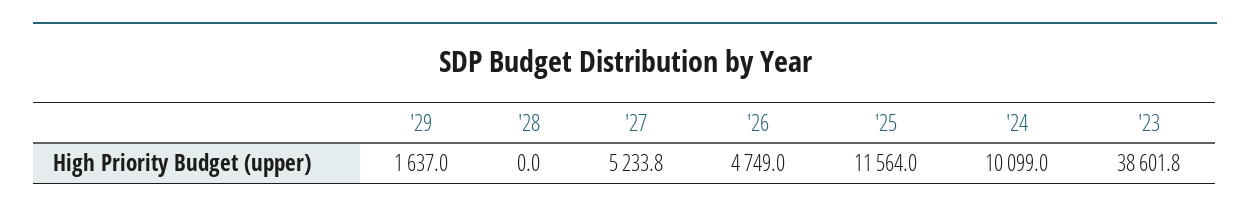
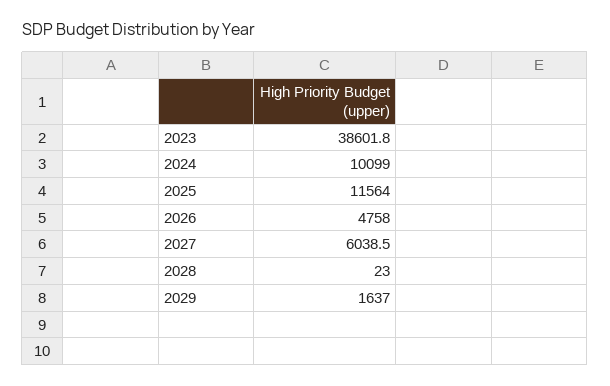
  {
    "'29": 1637,
-   "'28": 0,
+   "'28": 23,
-   "'27": 5233.8,
+   "'27": 6038.5,
-   "'26": 4749,
+   "'26": 4758,
    "'25": 11564,
    "'24": 10099,
    "'23": 38601.8
  }

